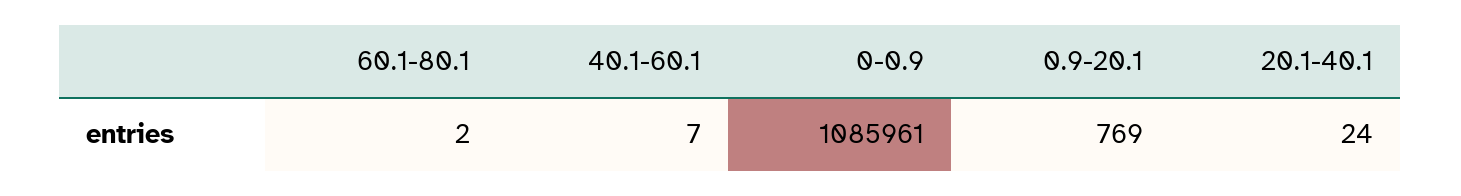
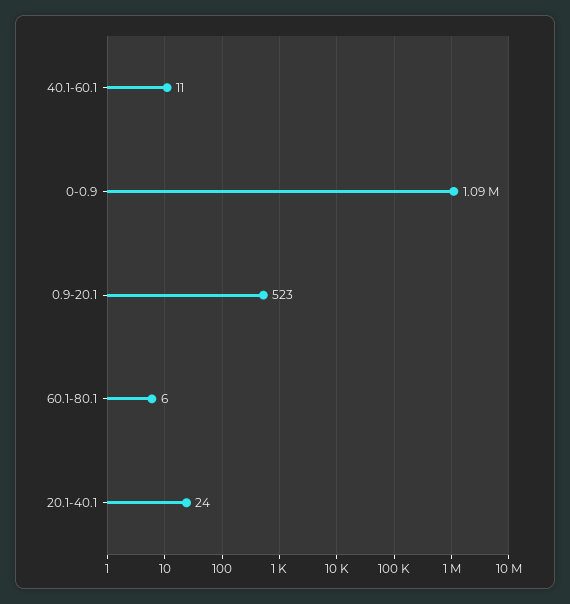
  {
-   "60.1-80.1": 2,
+   "60.1-80.1": 6,
-   "40.1-60.1": 7,
+   "40.1-60.1": 11,
    "0-0.9": 1085961,
-   "0.9-20.1": 769,
+   "0.9-20.1": 523,
    "20.1-40.1": 24
  }

